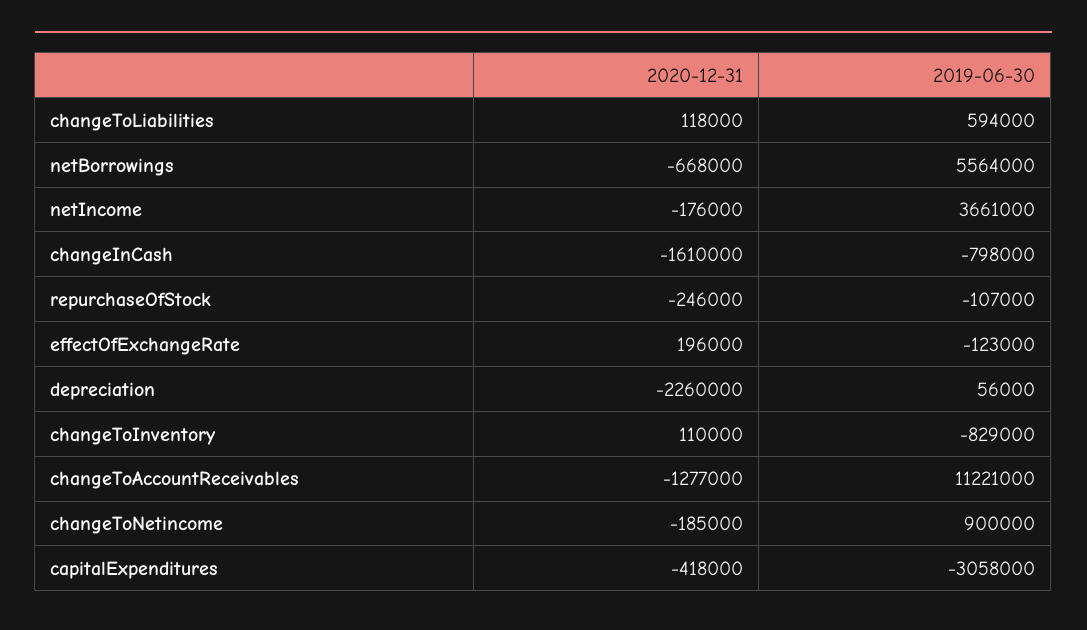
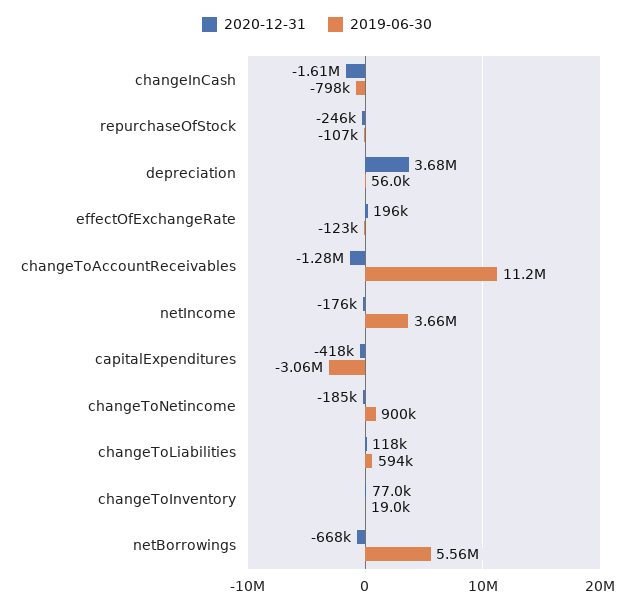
  {
    "2020-12-31": {
      "changeToLiabilities": 118000,
      "netBorrowings": -668000,
      "netIncome": -176000,
      "changeInCash": -1610000,
      "repurchaseOfStock": -246000,
      "effectOfExchangeRate": 196000,
-     "depreciation": -2260000,
+     "depreciation": 3680000,
-     "changeToInventory": 110000,
+     "changeToInventory": 77000,
      "changeToAccountReceivables": -1277000,
      "changeToNetincome": -185000,
      "capitalExpenditures": -418000
    },
    "2019-06-30": {
      "changeToLiabilities": 594000,
      "netBorrowings": 5564000,
      "netIncome": 3661000,
      "changeInCash": -798000,
      "repurchaseOfStock": -107000,
      "effectOfExchangeRate": -123000,
      "depreciation": 56000,
-     "changeToInventory": -829000,
+     "changeToInventory": 19000,
      "changeToAccountReceivables": 11221000,
      "changeToNetincome": 900000,
      "capitalExpenditures": -3058000
    }
  }

